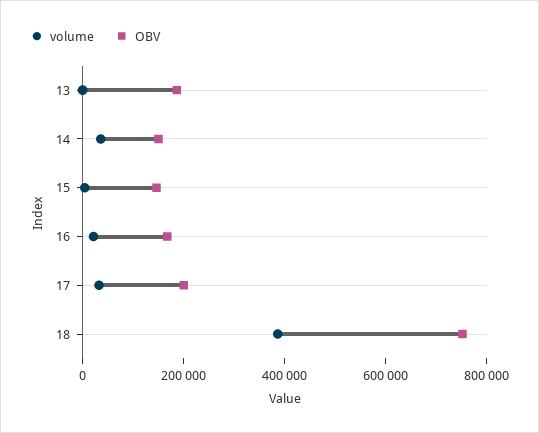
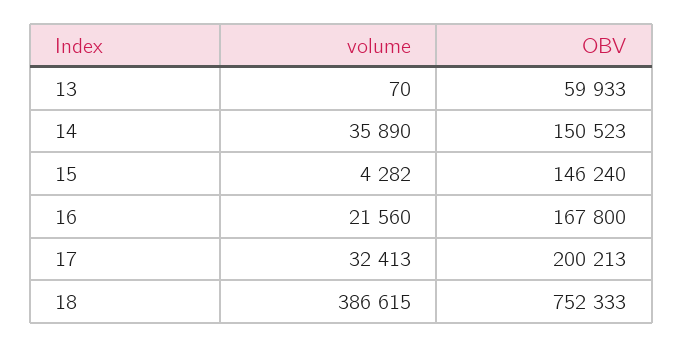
  {
    "volume": {
      "13": 70,
      "14": 35890,
      "15": 4282,
      "16": 21560,
      "17": 32413,
      "18": 386615
    },
    "OBV": {
-     "13": 200000,
+     "13": 59933,
      "14": 150523,
      "15": 146240,
      "16": 167800,
      "17": 200213,
      "18": 752333
    }
  }

